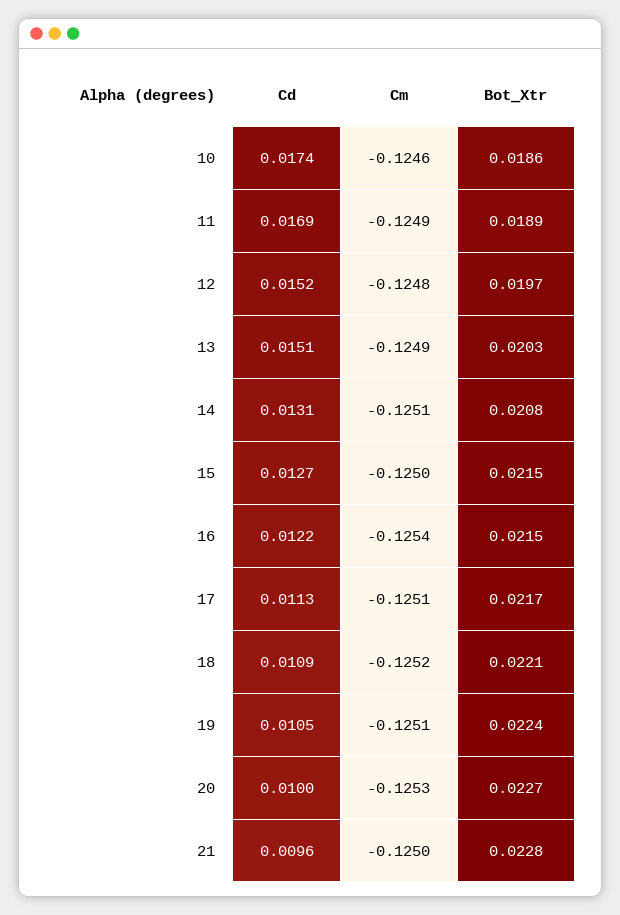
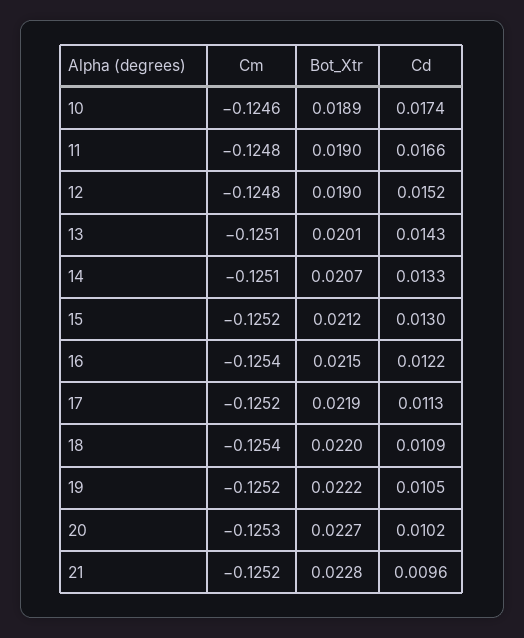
  {
    "Cd": {
      "10": 0.0174,
-     "11": 0.0169,
+     "11": 0.0166,
      "12": 0.0152,
-     "13": 0.0151,
+     "13": 0.0143,
-     "14": 0.0131,
+     "14": 0.0133,
-     "15": 0.0127,
+     "15": 0.013,
      "16": 0.0122,
      "17": 0.0113,
      "18": 0.0109,
      "19": 0.0105,
-     "20": 0.01,
+     "20": 0.0102,
      "21": 0.0096
    },
    "Cm": {
      "10": -0.1246,
-     "11": -0.1249,
+     "11": -0.1248,
      "12": -0.1248,
-     "13": -0.1249,
+     "13": -0.1251,
      "14": -0.1251,
-     "15": -0.125,
+     "15": -0.1252,
      "16": -0.1254,
-     "17": -0.1251,
+     "17": -0.1252,
-     "18": -0.1252,
+     "18": -0.1254,
-     "19": -0.1251,
+     "19": -0.1252,
      "20": -0.1253,
-     "21": -0.125
+     "21": -0.1252
    },
    "Bot_Xtr": {
-     "10": 0.0186,
+     "10": 0.0189,
-     "11": 0.0189,
+     "11": 0.019,
-     "12": 0.0197,
+     "12": 0.019,
-     "13": 0.0203,
+     "13": 0.0201,
-     "14": 0.0208,
+     "14": 0.0207,
-     "15": 0.0215,
+     "15": 0.0212,
      "16": 0.0215,
-     "17": 0.0217,
+     "17": 0.0219,
-     "18": 0.0221,
+     "18": 0.022,
-     "19": 0.0224,
+     "19": 0.0222,
      "20": 0.0227,
      "21": 0.0228
    }
  }

